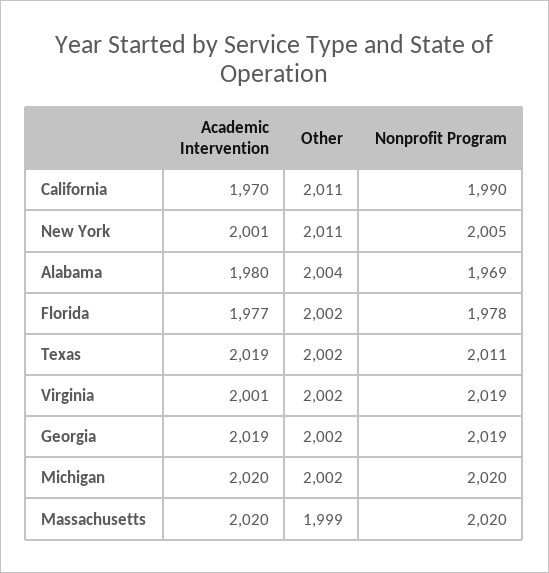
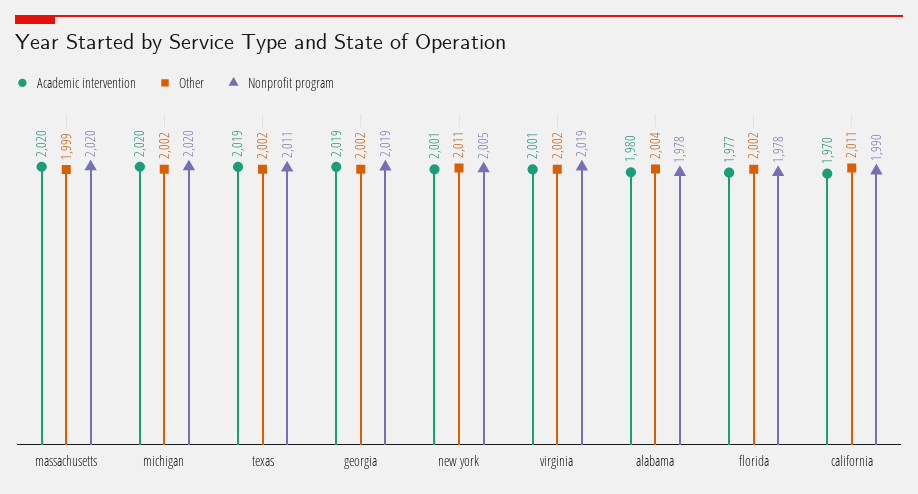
  {
    "Academic Intervention": {
      "California": 1970,
      "New York": 2001,
      "Alabama": 1980,
      "Florida": 1977,
      "Texas": 2019,
      "Virginia": 2001,
      "Georgia": 2019,
      "Michigan": 2020,
      "Massachusetts": 2020
    },
    "Other": {
      "California": 2011,
      "New York": 2011,
      "Alabama": 2004,
      "Florida": 2002,
      "Texas": 2002,
      "Virginia": 2002,
      "Georgia": 2002,
      "Michigan": 2002,
      "Massachusetts": 1999
    },
    "Nonprofit Program": {
      "California": 1990,
      "New York": 2005,
-     "Alabama": 1969,
+     "Alabama": 1978,
      "Florida": 1978,
      "Texas": 2011,
      "Virginia": 2019,
      "Georgia": 2019,
      "Michigan": 2020,
      "Massachusetts": 2020
    }
  }

